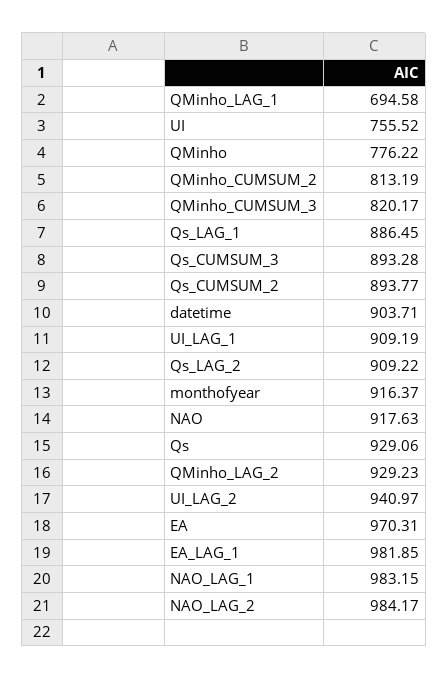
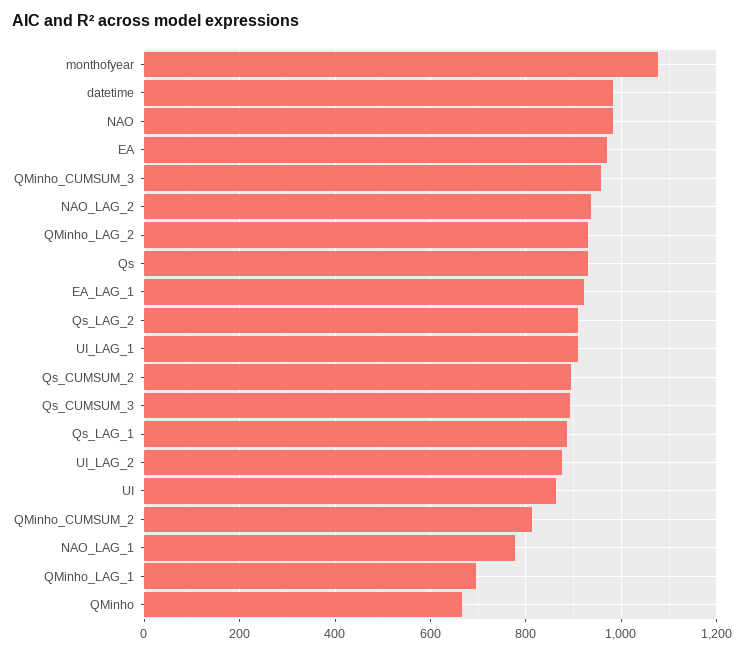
  {
    "QMinho_LAG_1": 694.58,
-   "UI": 755.52,
+   "UI": 860,
-   "QMinho": 776.22,
+   "QMinho": 660,
    "QMinho_CUMSUM_2": 813.19,
-   "QMinho_CUMSUM_3": 820.17,
+   "QMinho_CUMSUM_3": 960,
    "Qs_LAG_1": 886.45,
    "Qs_CUMSUM_3": 893.28,
    "Qs_CUMSUM_2": 893.77,
-   "datetime": 903.71,
+   "datetime": 980,
    "UI_LAG_1": 909.19,
    "Qs_LAG_2": 909.22,
-   "monthofyear": 916.37,
+   "monthofyear": 1080,
-   "NAO": 917.63,
+   "NAO": 980,
    "Qs": 929.06,
    "QMinho_LAG_2": 929.23,
-   "UI_LAG_2": 940.97,
+   "UI_LAG_2": 880,
    "EA": 970.31,
-   "EA_LAG_1": 981.85,
+   "EA_LAG_1": 920,
-   "NAO_LAG_1": 983.15,
+   "NAO_LAG_1": 780,
-   "NAO_LAG_2": 984.17
+   "NAO_LAG_2": 940
  }

